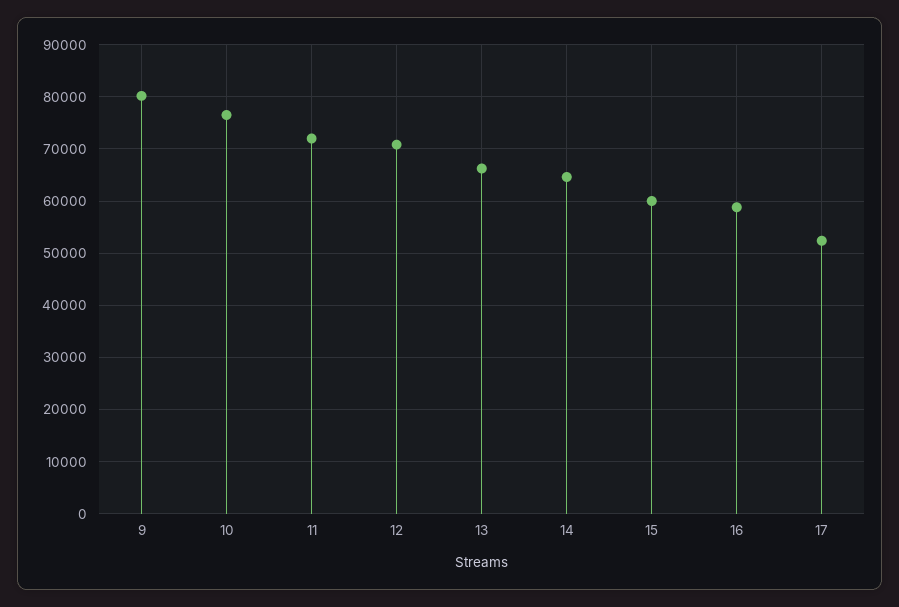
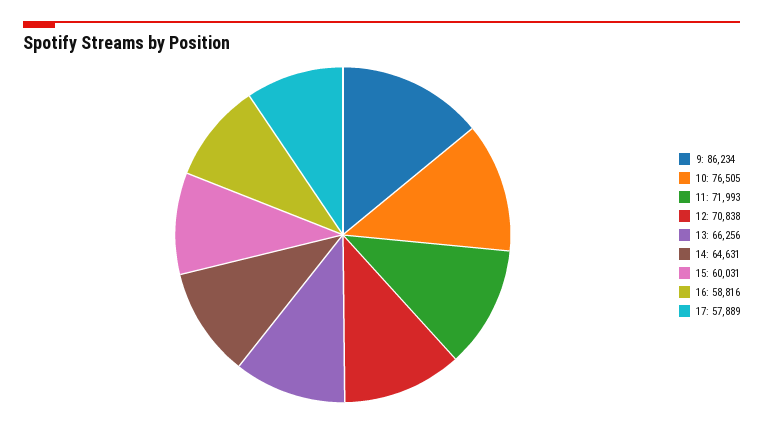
  {
-   "9": 80000,
+   "9": 86234,
    "10": 76505,
    "11": 71993,
    "12": 70838,
    "13": 66256,
    "14": 64631,
    "15": 60031,
    "16": 58816,
-   "17": 52000
+   "17": 57889
  }

